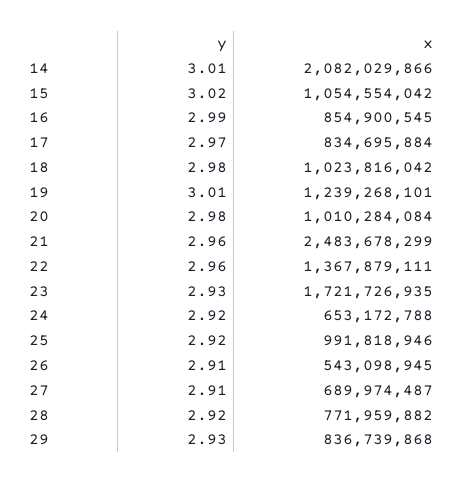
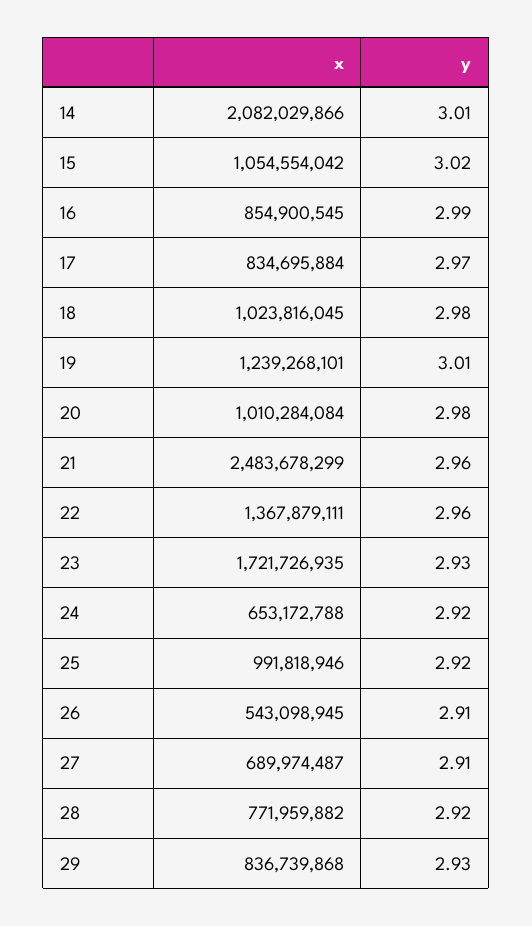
  {
    "y": {
      "14": 3.01,
      "15": 3.02,
      "16": 2.99,
      "17": 2.97,
      "18": 2.98,
      "19": 3.01,
      "20": 2.98,
      "21": 2.96,
      "22": 2.96,
      "23": 2.93,
      "24": 2.92,
      "25": 2.92,
      "26": 2.91,
      "27": 2.91,
      "28": 2.92,
      "29": 2.93
    },
    "x": {
      "14": 2082029866,
      "15": 1054554042,
      "16": 854900545,
      "17": 834695884,
-     "18": 1023816042,
+     "18": 1023816045,
      "19": 1239268101,
      "20": 1010284084,
      "21": 2483678299,
      "22": 1367879111,
      "23": 1721726935,
      "24": 653172788,
      "25": 991818946,
      "26": 543098945,
      "27": 689974487,
      "28": 771959882,
      "29": 836739868
    }
  }

